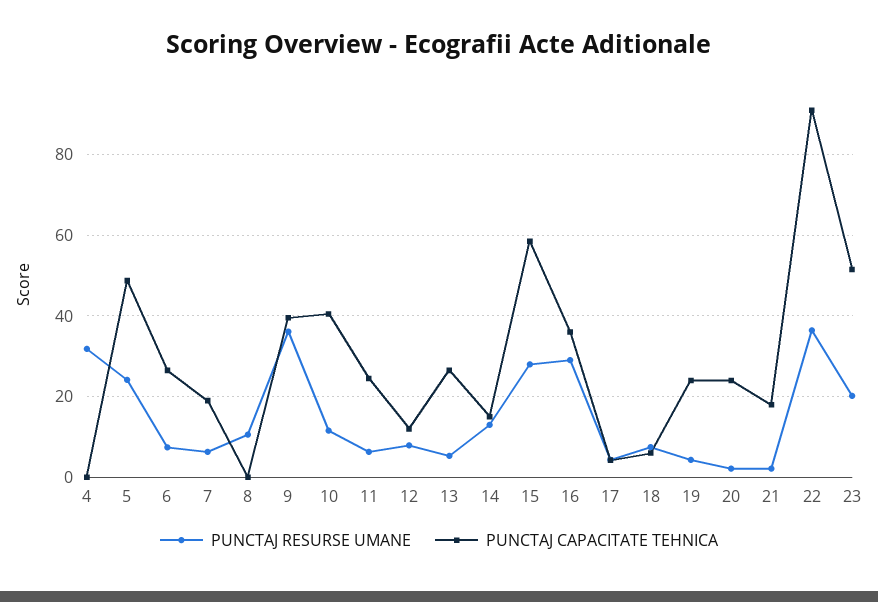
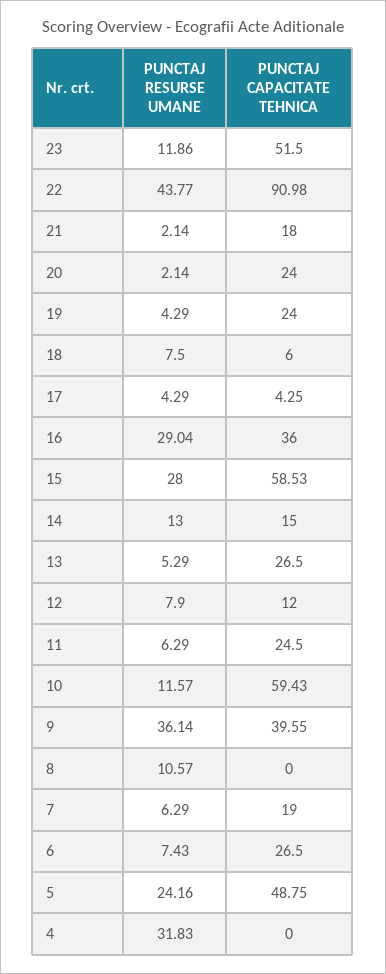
  {
    "PUNCTAJ RESURSE UMANE": {
      "4": 31.83,
      "5": 24.16,
      "6": 7.43,
      "7": 6.29,
      "8": 10.57,
      "9": 36.14,
      "10": 11.57,
      "11": 6.29,
      "12": 7.9,
      "13": 5.29,
      "14": 13,
      "15": 28,
      "16": 29.04,
      "17": 4.29,
      "18": 7.5,
      "19": 4.29,
      "20": 2.14,
      "21": 2.14,
-     "22": 36,
+     "22": 43.77,
-     "23": 20
+     "23": 11.86
    },
    "PUNCTAJ CAPACITATE TEHNICA": {
      "4": 0,
      "5": 48.75,
      "6": 26.5,
      "7": 19,
      "8": 0,
      "9": 39.55,
-     "10": 40,
+     "10": 59.43,
      "11": 24.5,
      "12": 12,
      "13": 26.5,
      "14": 15,
      "15": 58.53,
      "16": 36,
      "17": 4.25,
      "18": 6,
      "19": 24,
      "20": 24,
      "21": 18,
      "22": 90.98,
      "23": 51.5
    }
  }

